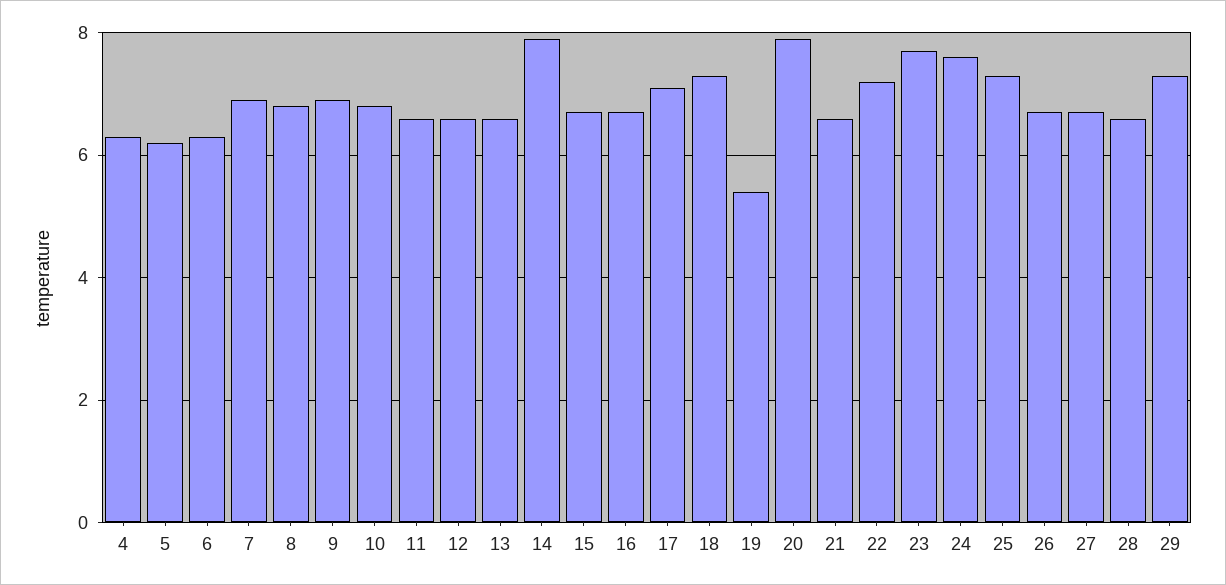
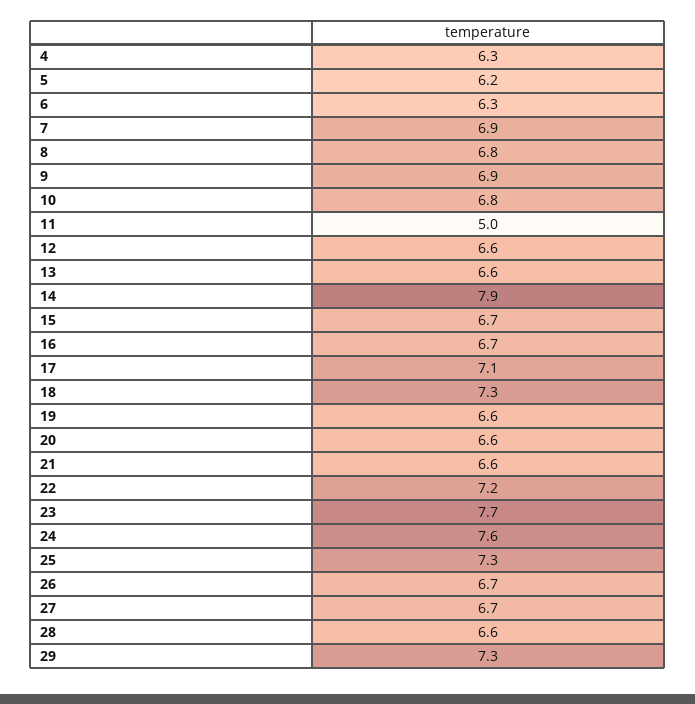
  {
    "4": 6.3,
    "5": 6.2,
    "6": 6.3,
    "7": 6.9,
    "8": 6.8,
    "9": 6.9,
    "10": 6.8,
-   "11": 6.5,
+   "11": 5,
    "12": 6.6,
    "13": 6.6,
    "14": 7.9,
    "15": 6.7,
    "16": 6.7,
    "17": 7.1,
    "18": 7.3,
-   "19": 5.5,
+   "19": 6.6,
-   "20": 8,
+   "20": 6.6,
    "21": 6.6,
    "22": 7.2,
    "23": 7.7,
    "24": 7.6,
    "25": 7.3,
    "26": 6.7,
    "27": 6.7,
    "28": 6.6,
    "29": 7.3
  }

